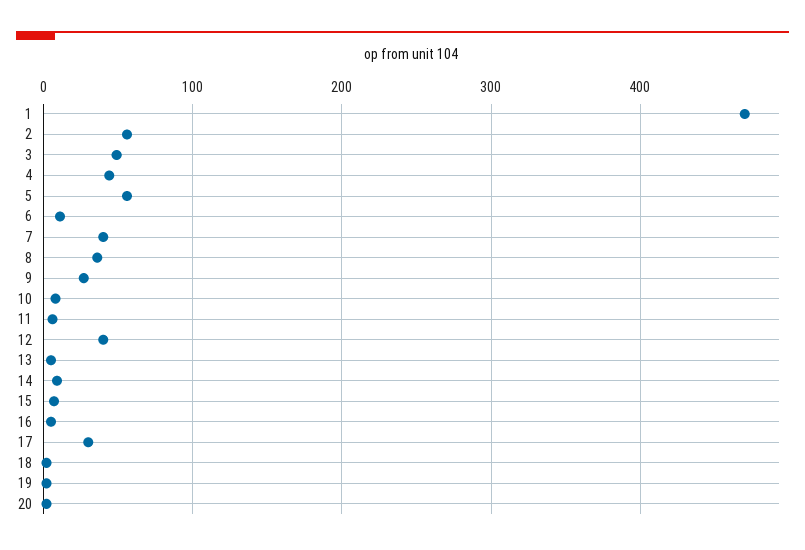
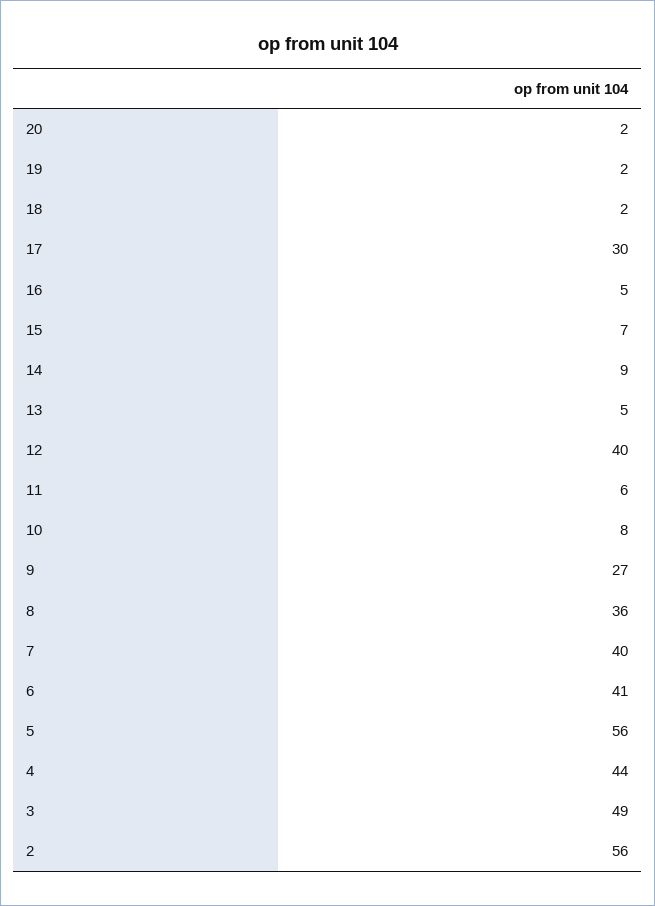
  {
-   "1": 470,
    "2": 56,
    "3": 49,
    "4": 44,
    "5": 56,
-   "6": 10,
+   "6": 41,
    "7": 40,
    "8": 36,
    "9": 27,
    "10": 8,
    "11": 6,
    "12": 40,
    "13": 5,
    "14": 9,
    "15": 7,
    "16": 5,
    "17": 30,
    "18": 2,
    "19": 2,
    "20": 2
  }

